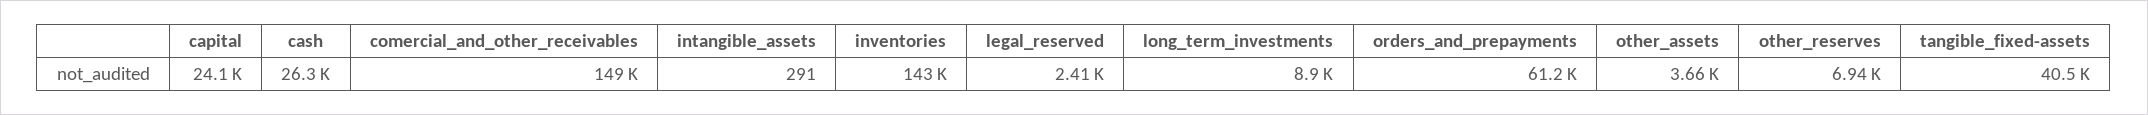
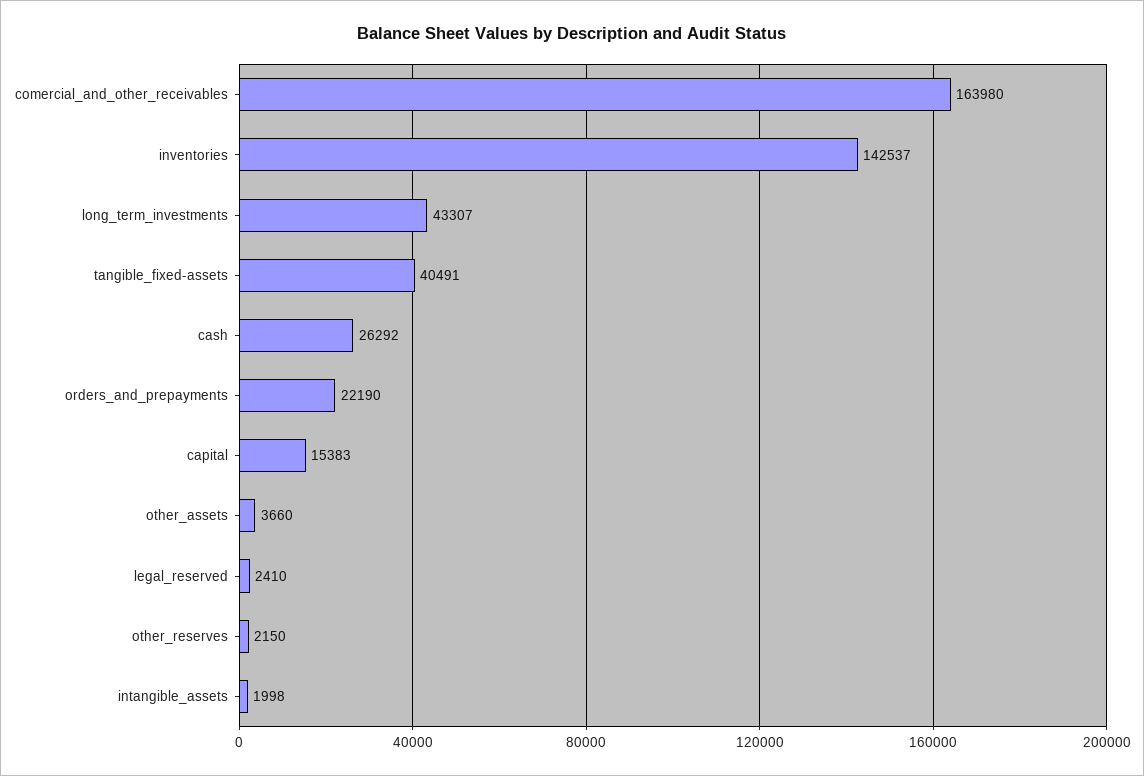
  {
-   "capital": 24100,
+   "capital": 15383,
    "cash": 26292,
-   "comercial_and_other_receivables": 149000,
+   "comercial_and_other_receivables": 163980,
-   "intangible_assets": 291,
+   "intangible_assets": 1998,
    "inventories": 142537,
    "legal_reserved": 2410,
-   "long_term_investments": 8900,
+   "long_term_investments": 43307,
-   "orders_and_prepayments": 61200,
+   "orders_and_prepayments": 22190,
    "other_assets": 3660,
-   "other_reserves": 6940,
+   "other_reserves": 2150,
    "tangible_fixed-assets": 40491
  }

